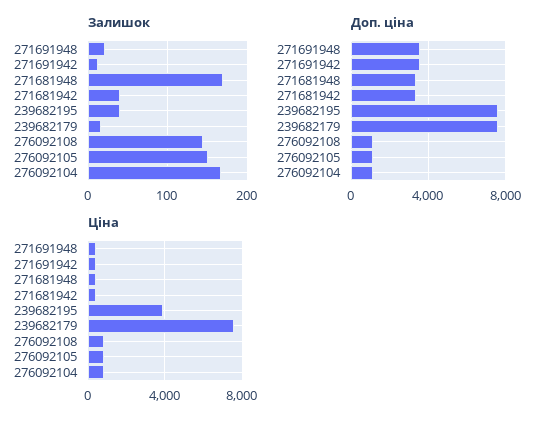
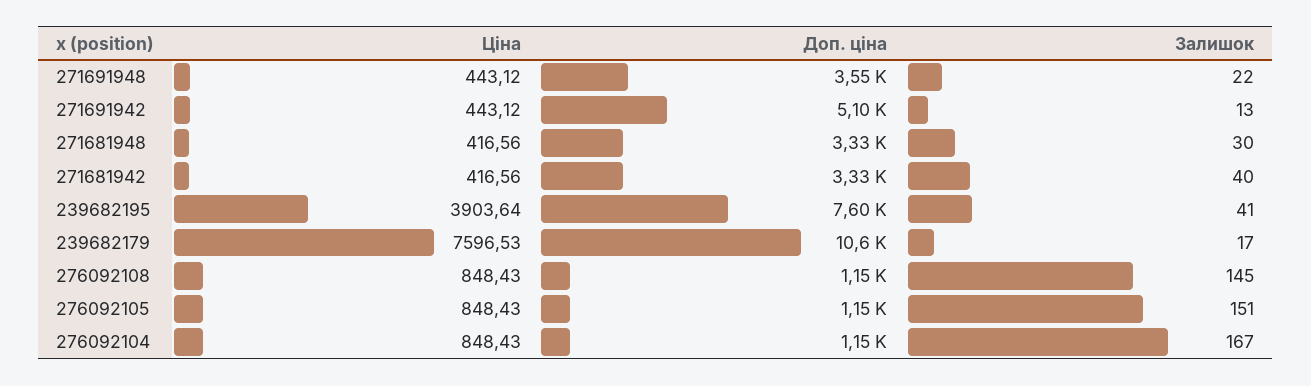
  {
    "Залишок": {
      "271691948": 22,
      "271691942": 13,
-     "271681948": 170,
+     "271681948": 30,
      "271681942": 40,
      "239682195": 41,
      "239682179": 17,
      "276092108": 145,
      "276092105": 151,
      "276092104": 167
    },
    "Доп. ціна": {
      "271691948": 3550,
-     "271691942": 3500,
+     "271691942": 5100,
      "271681948": 3330,
      "271681942": 3330,
      "239682195": 7600,
-     "239682179": 7500,
+     "239682179": 10600,
      "276092108": 1150,
      "276092105": 1150,
      "276092104": 1150
    },
    "Ціна": {
      "271691948": 443.12,
      "271691942": 443.12,
      "271681948": 416.56,
      "271681942": 416.56,
      "239682195": 3903.64,
      "239682179": 7596.53,
      "276092108": 848.43,
      "276092105": 848.43,
      "276092104": 848.43
    }
  }

